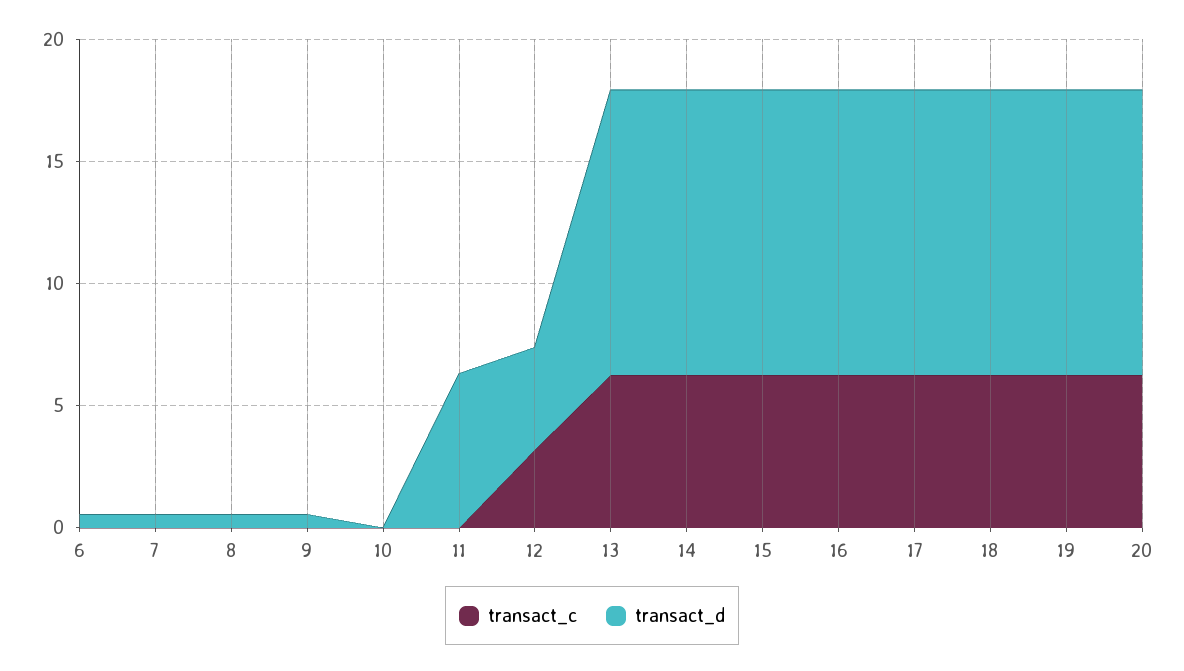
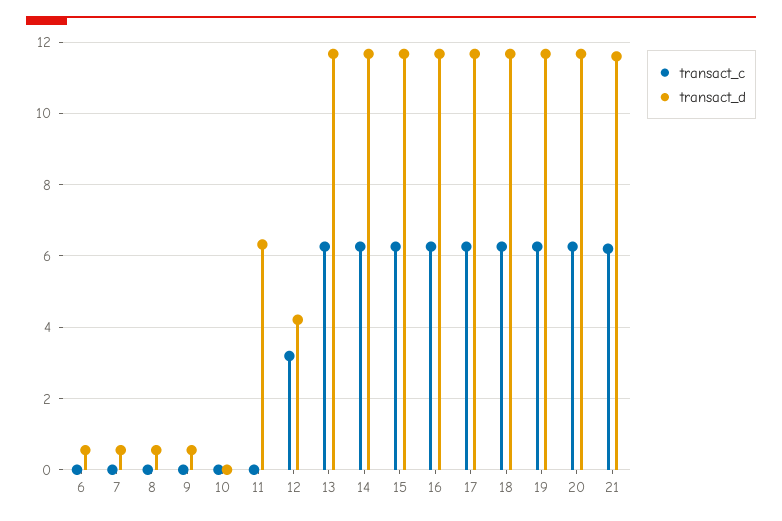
  {
    "transact_c": {
      "6": 0,
      "7": 0,
      "8": 0,
      "9": 0,
      "10": 0,
      "11": 0,
      "12": 3.2,
      "13": 6.2,
      "14": 6.2,
      "15": 6.2,
      "16": 6.2,
      "17": 6.2,
      "18": 6.2,
      "19": 6.2,
-     "20": 6.2
+     "20": 6.2,
+     "21": 6.2
    },
    "transact_d": {
      "6": 0.6,
      "7": 0.6,
      "8": 0.6,
      "9": 0.6,
      "10": 0,
      "11": 6.4,
      "12": 4.2,
      "13": 11.6,
      "14": 11.6,
      "15": 11.6,
      "16": 11.6,
      "17": 11.6,
      "18": 11.6,
      "19": 11.6,
-     "20": 11.6
+     "20": 11.6,
+     "21": 11.6
    }
  }

